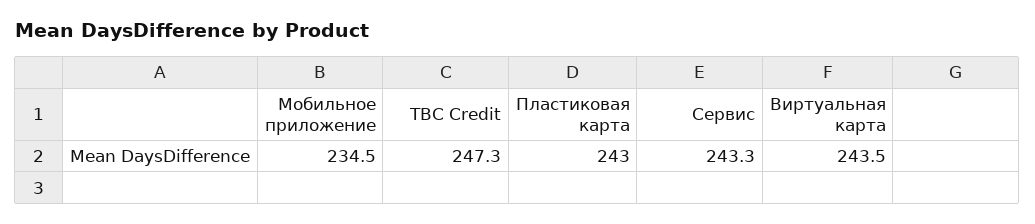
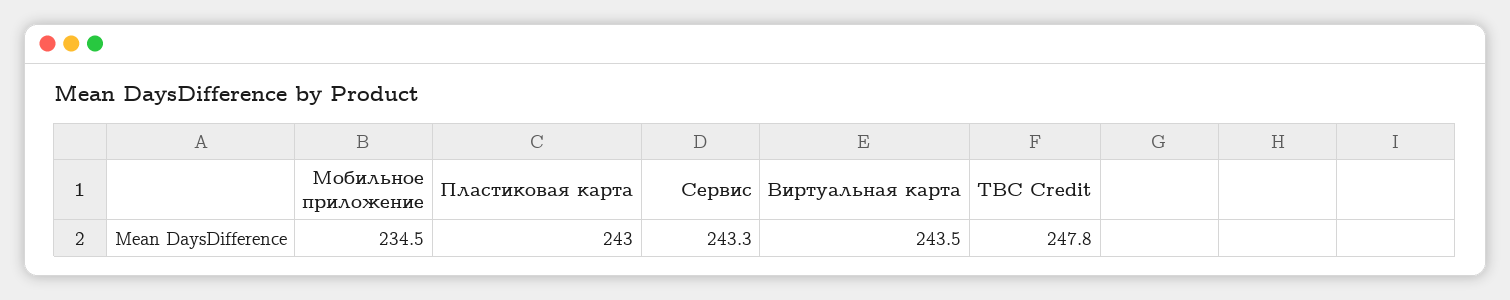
  {
    "Мобильное приложение": 234.5,
-   "TBC Credit": 247.3,
+   "TBC Credit": 247.8,
    "Пластиковая карта": 243,
    "Сервис": 243.3,
    "Виртуальная карта": 243.5
  }

